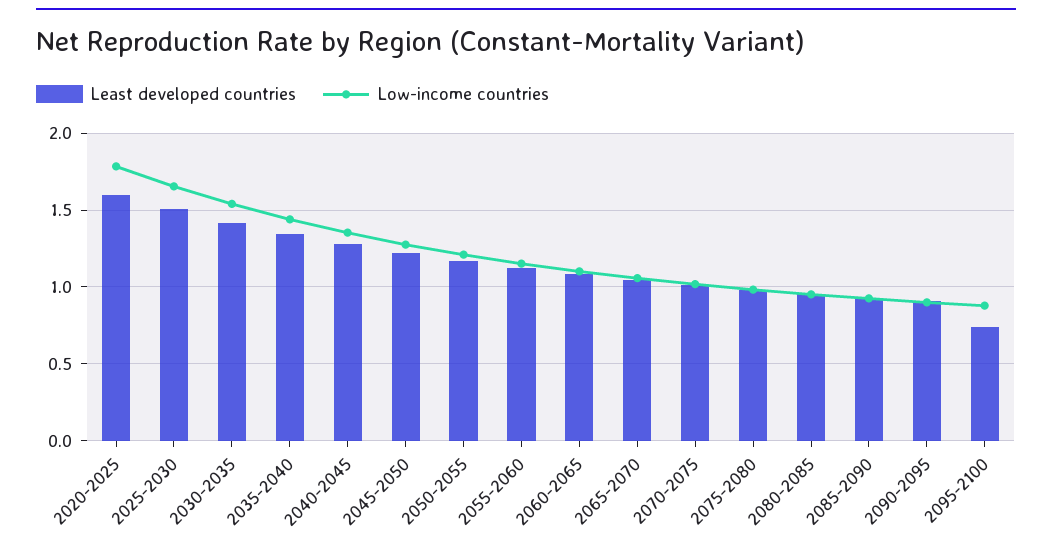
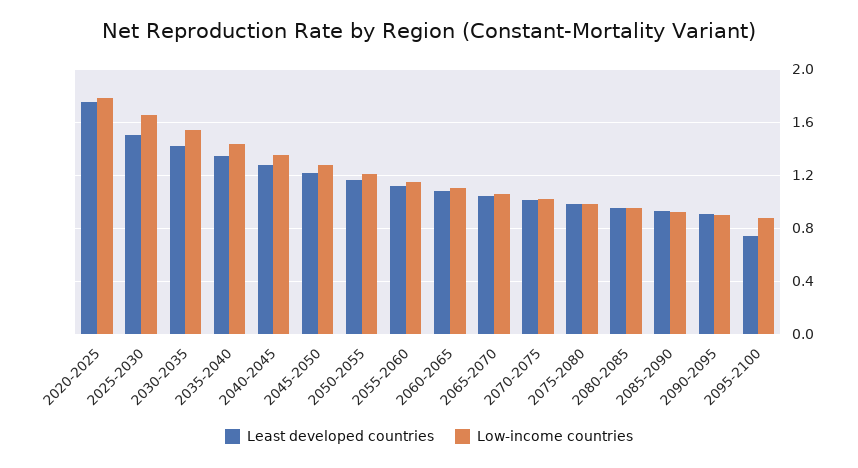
  {
    "Least developed countries": {
-     "2020-2025": 1.6,
+     "2020-2025": 1.75,
      "2025-2030": 1.5,
      "2030-2035": 1.4,
      "2035-2040": 1.35,
      "2040-2045": 1.3,
      "2045-2050": 1.2,
      "2050-2055": 1.15,
      "2055-2060": 1.1,
      "2060-2065": 1.1,
      "2065-2070": 1.05,
      "2070-2075": 1,
      "2075-2080": 1,
      "2080-2085": 0.95,
      "2085-2090": 0.95,
      "2090-2095": 0.9,
      "2095-2100": 0.75
    },
    "Low-income countries": {
      "2020-2025": 1.8,
      "2025-2030": 1.65,
      "2030-2035": 1.55,
      "2035-2040": 1.45,
      "2040-2045": 1.35,
      "2045-2050": 1.3,
      "2050-2055": 1.2,
      "2055-2060": 1.15,
      "2060-2065": 1.1,
      "2065-2070": 1.05,
      "2070-2075": 1,
      "2075-2080": 1,
      "2080-2085": 0.95,
      "2085-2090": 0.95,
      "2090-2095": 0.9,
      "2095-2100": 0.9
    }
  }

